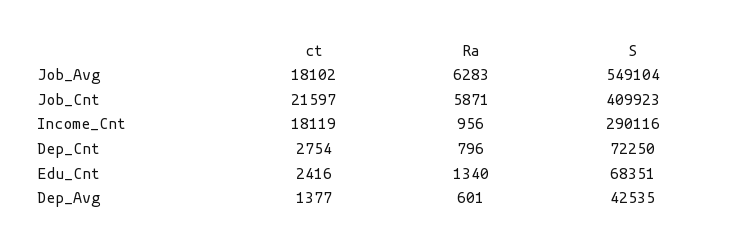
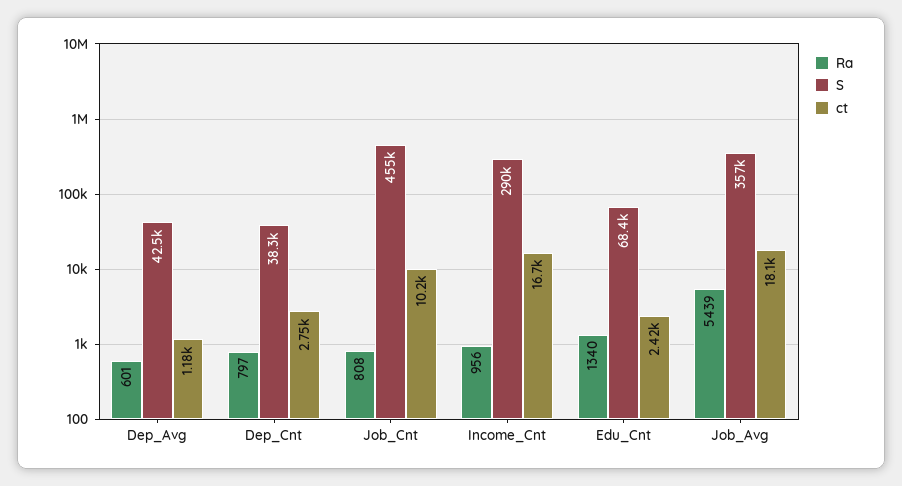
  {
    "ct": {
      "Job_Avg": 18102,
-     "Job_Cnt": 21597,
+     "Job_Cnt": 10200,
-     "Income_Cnt": 18119,
+     "Income_Cnt": 16700,
      "Dep_Cnt": 2754,
      "Edu_Cnt": 2416,
-     "Dep_Avg": 1377
+     "Dep_Avg": 1180
    },
    "Ra": {
-     "Job_Avg": 6283,
+     "Job_Avg": 5439,
-     "Job_Cnt": 5871,
+     "Job_Cnt": 808,
      "Income_Cnt": 956,
-     "Dep_Cnt": 796,
+     "Dep_Cnt": 797,
      "Edu_Cnt": 1340,
      "Dep_Avg": 601
    },
    "S": {
-     "Job_Avg": 549104,
+     "Job_Avg": 357000,
-     "Job_Cnt": 409923,
+     "Job_Cnt": 455000,
      "Income_Cnt": 290116,
-     "Dep_Cnt": 72250,
+     "Dep_Cnt": 38300,
      "Edu_Cnt": 68351,
      "Dep_Avg": 42535
    }
  }

